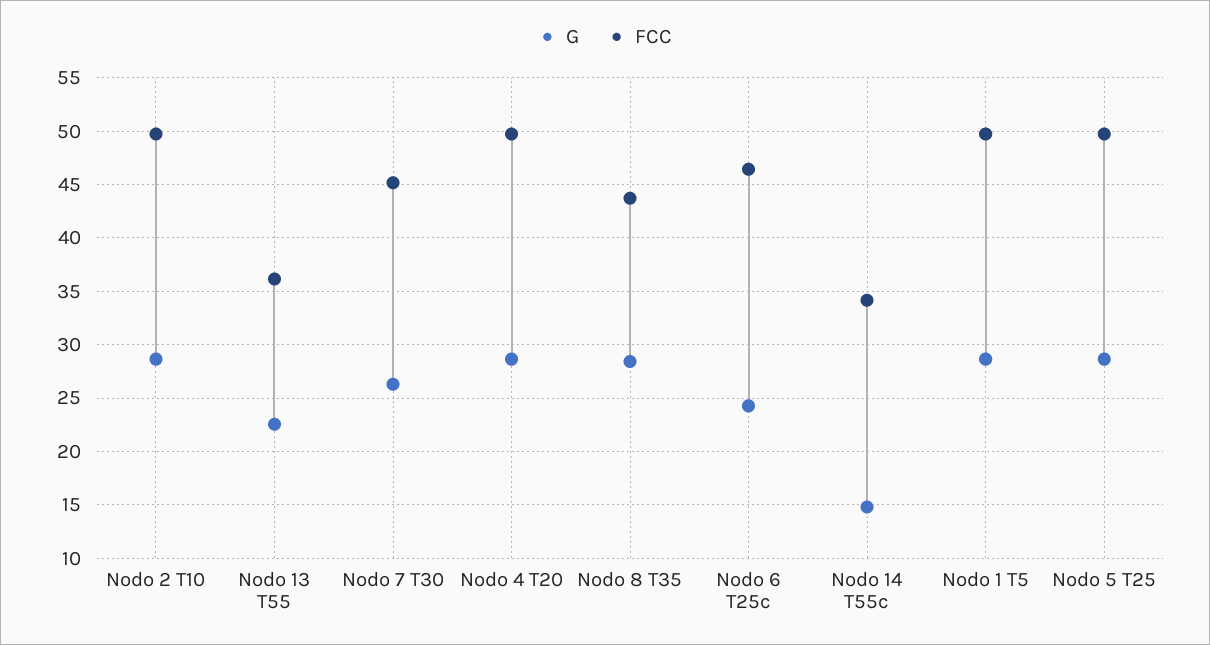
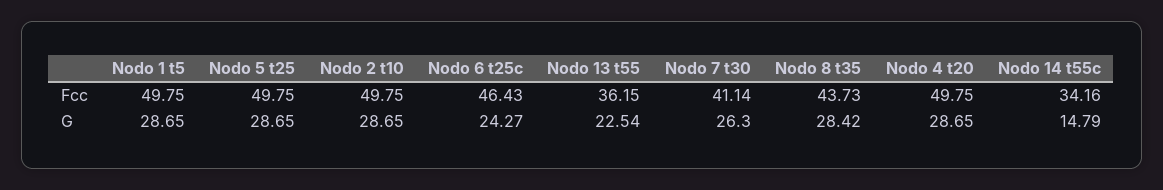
  {
    "G": {
      "Nodo 2 T10": 28.65,
      "Nodo 13 T55": 22.54,
      "Nodo 7 T30": 26.3,
      "Nodo 4 T20": 28.65,
      "Nodo 8 T35": 28.42,
      "Nodo 6 T25c": 24.27,
      "Nodo 14 T55c": 14.79,
      "Nodo 1 T5": 28.65,
      "Nodo 5 T25": 28.65
    },
    "FCC": {
      "Nodo 2 T10": 49.75,
      "Nodo 13 T55": 36.15,
-     "Nodo 7 T30": 45,
+     "Nodo 7 T30": 41.14,
      "Nodo 4 T20": 49.75,
      "Nodo 8 T35": 43.73,
      "Nodo 6 T25c": 46.43,
      "Nodo 14 T55c": 34.16,
      "Nodo 1 T5": 49.75,
      "Nodo 5 T25": 49.75
    }
  }

